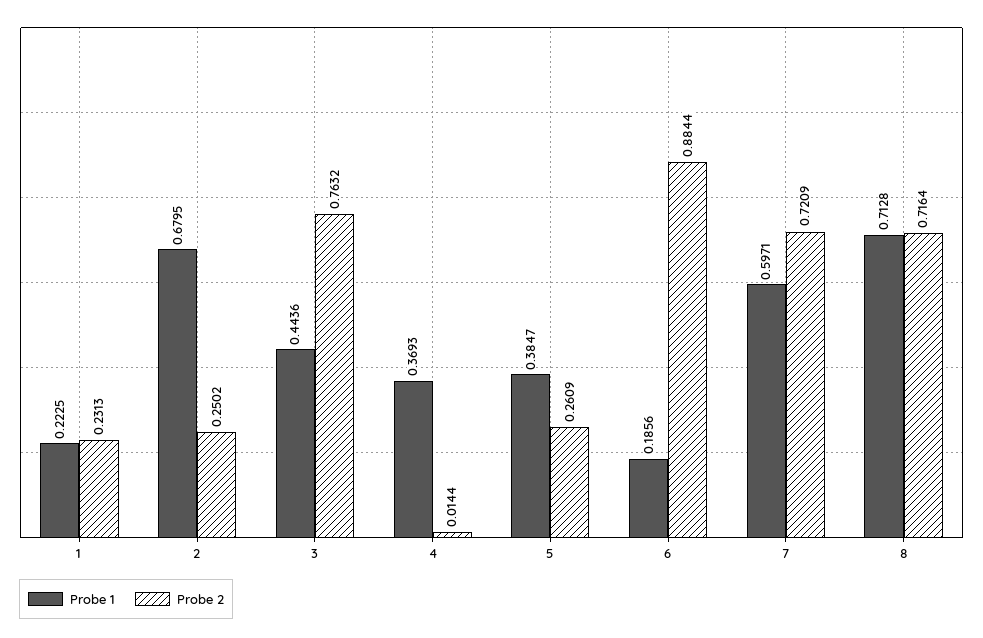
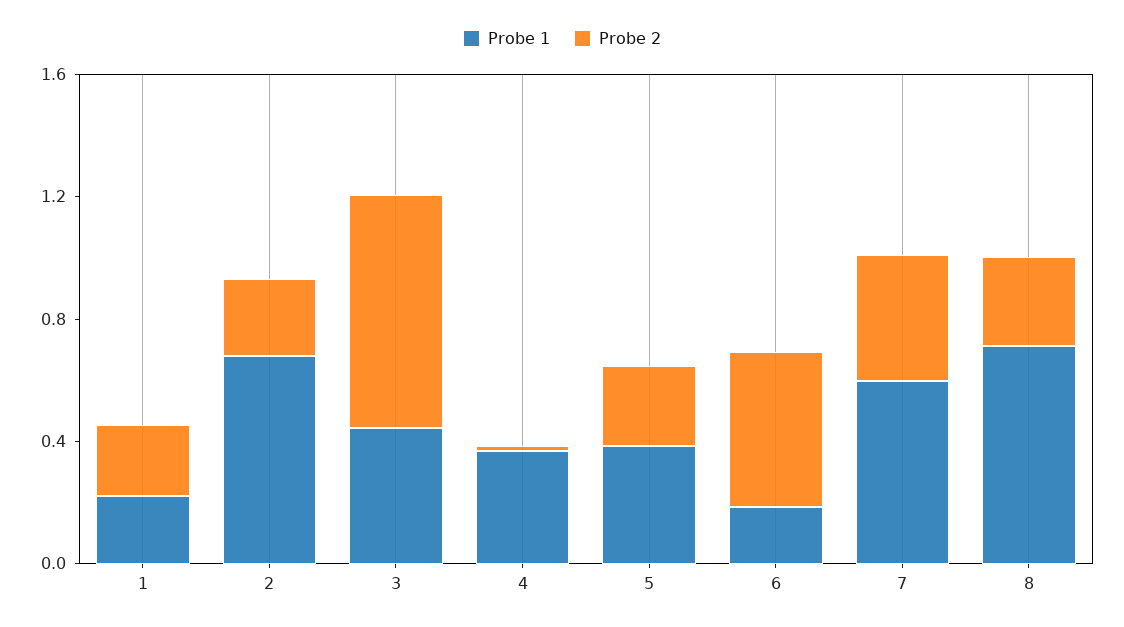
  {
    "Probe 1": {
      "1": 0.2225,
      "2": 0.6795,
      "3": 0.4436,
      "4": 0.3693,
      "5": 0.3847,
      "6": 0.1856,
      "7": 0.5971,
      "8": 0.7128
    },
    "Probe 2": {
      "1": 0.2313,
      "2": 0.2502,
      "3": 0.7632,
      "4": 0.0144,
      "5": 0.2609,
-     "6": 0.8844,
+     "6": 0.5,
-     "7": 0.7209,
+     "7": 0.4,
-     "8": 0.7164
+     "8": 0.3
    }
  }

